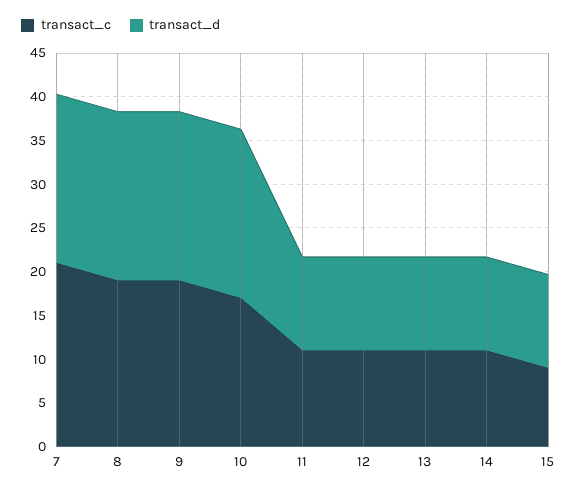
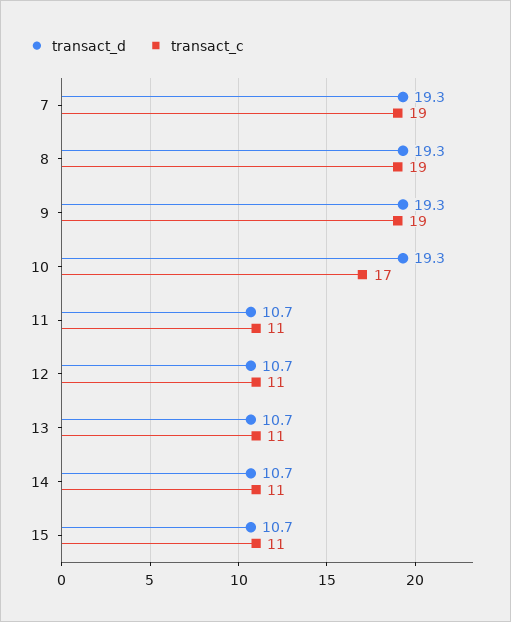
  {
    "transact_c": {
-     "7": 21,
+     "7": 19,
      "8": 19,
      "9": 19,
      "10": 17,
      "11": 11,
      "12": 11,
      "13": 11,
      "14": 11,
-     "15": 9
+     "15": 11
    },
    "transact_d": {
      "7": 19.3,
      "8": 19.3,
      "9": 19.3,
      "10": 19.3,
      "11": 10.7,
      "12": 10.7,
      "13": 10.7,
      "14": 10.7,
      "15": 10.7
    }
  }

